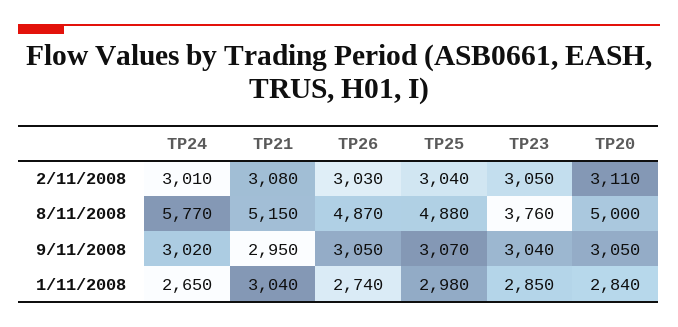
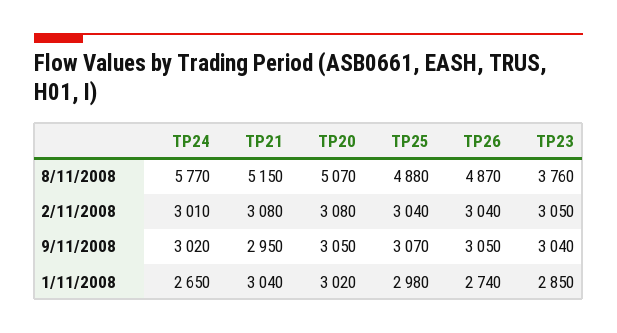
  {
    "TP24": {
      "2/11/2008": 3010,
      "8/11/2008": 5770,
      "9/11/2008": 3020,
      "1/11/2008": 2650
    },
    "TP21": {
      "2/11/2008": 3080,
      "8/11/2008": 5150,
      "9/11/2008": 2950,
      "1/11/2008": 3040
    },
    "TP26": {
-     "2/11/2008": 3030,
+     "2/11/2008": 3040,
      "8/11/2008": 4870,
      "9/11/2008": 3050,
      "1/11/2008": 2740
    },
    "TP25": {
      "2/11/2008": 3040,
      "8/11/2008": 4880,
      "9/11/2008": 3070,
      "1/11/2008": 2980
    },
    "TP23": {
      "2/11/2008": 3050,
      "8/11/2008": 3760,
      "9/11/2008": 3040,
      "1/11/2008": 2850
    },
    "TP20": {
-     "2/11/2008": 3110,
+     "2/11/2008": 3080,
-     "8/11/2008": 5000,
+     "8/11/2008": 5070,
      "9/11/2008": 3050,
-     "1/11/2008": 2840
+     "1/11/2008": 3020
    }
  }

